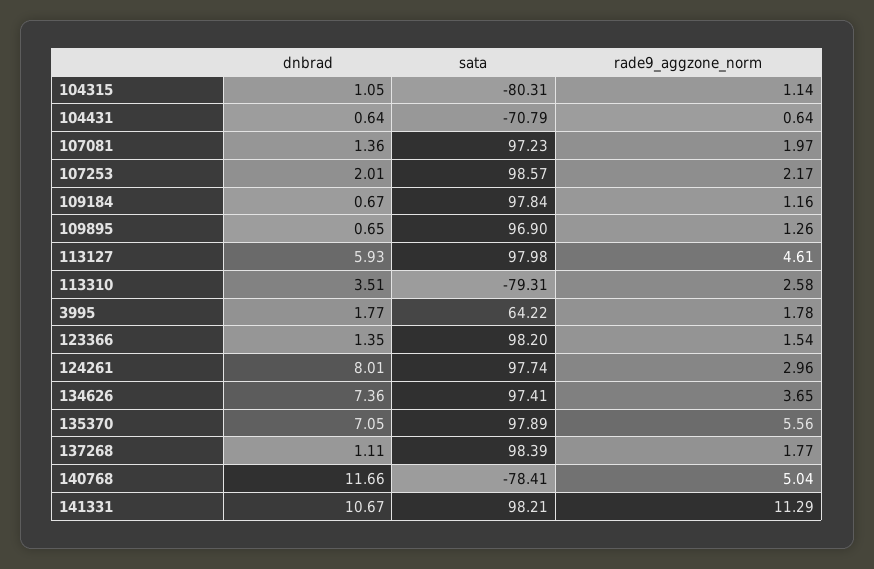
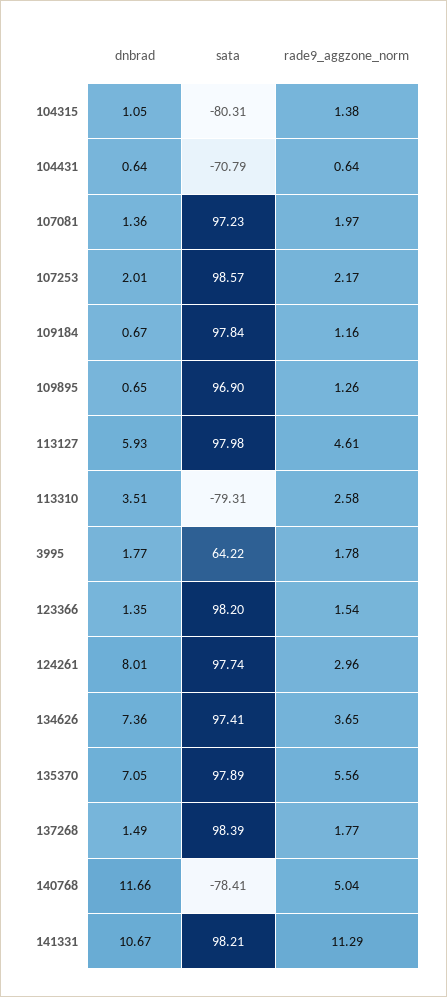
  {
    "dnbrad": {
      "104315": 1.05,
      "104431": 0.64,
      "107081": 1.36,
      "107253": 2.01,
      "109184": 0.67,
      "109895": 0.65,
      "113127": 5.93,
      "113310": 3.51,
      "3995": 1.77,
      "123366": 1.35,
      "124261": 8.01,
      "134626": 7.36,
      "135370": 7.05,
-     "137268": 1.11,
+     "137268": 1.49,
      "140768": 11.66,
      "141331": 10.67
    },
    "sata": {
      "104315": -80.31,
      "104431": -70.79,
      "107081": 97.23,
      "107253": 98.57,
      "109184": 97.84,
      "109895": 96.9,
      "113127": 97.98,
      "113310": -79.31,
      "3995": 64.22,
      "123366": 98.2,
      "124261": 97.74,
      "134626": 97.41,
      "135370": 97.89,
      "137268": 98.39,
      "140768": -78.41,
      "141331": 98.21
    },
    "rade9_aggzone_norm": {
-     "104315": 1.14,
+     "104315": 1.38,
      "104431": 0.64,
      "107081": 1.97,
      "107253": 2.17,
      "109184": 1.16,
      "109895": 1.26,
      "113127": 4.61,
      "113310": 2.58,
      "3995": 1.78,
      "123366": 1.54,
      "124261": 2.96,
      "134626": 3.65,
      "135370": 5.56,
      "137268": 1.77,
      "140768": 5.04,
      "141331": 11.29
    }
  }

